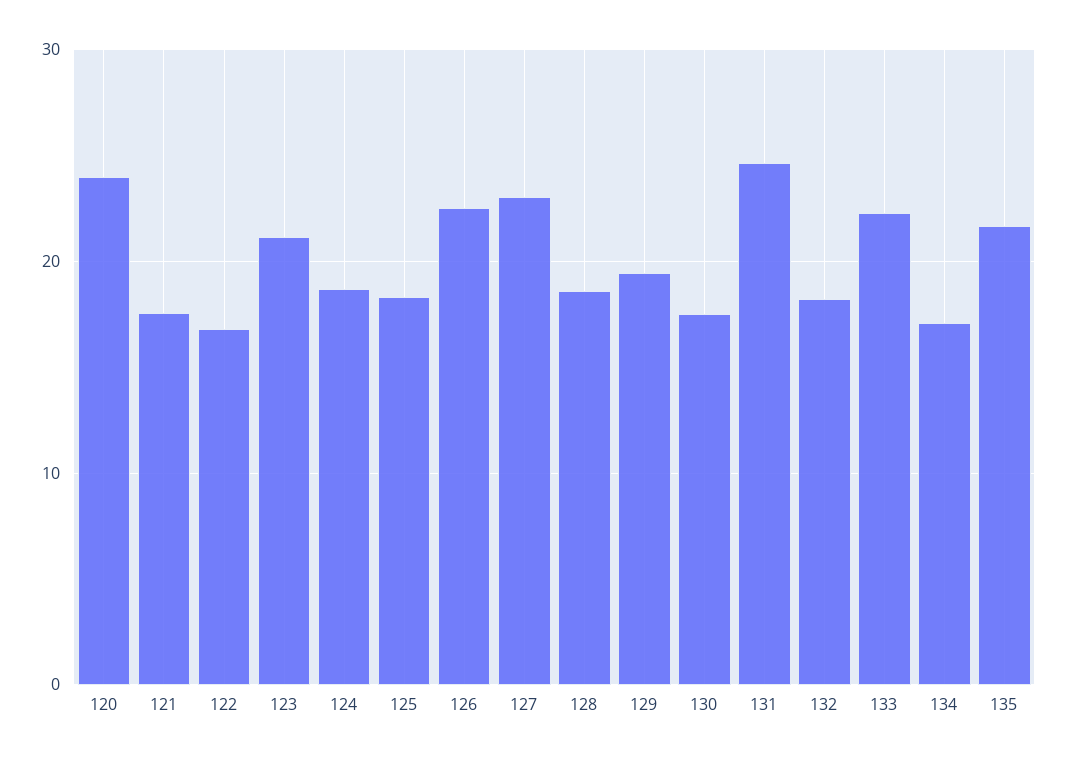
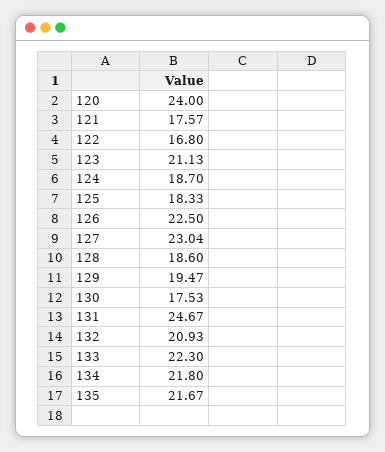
  {
    "120": 24,
    "121": 17.57,
    "122": 16.8,
    "123": 21.13,
    "124": 18.7,
    "125": 18.33,
    "126": 22.5,
    "127": 23.04,
    "128": 18.6,
    "129": 19.47,
    "130": 17.53,
    "131": 24.67,
-   "132": 18,
+   "132": 20.93,
    "133": 22.3,
-   "134": 17,
+   "134": 21.8,
    "135": 21.67
  }

